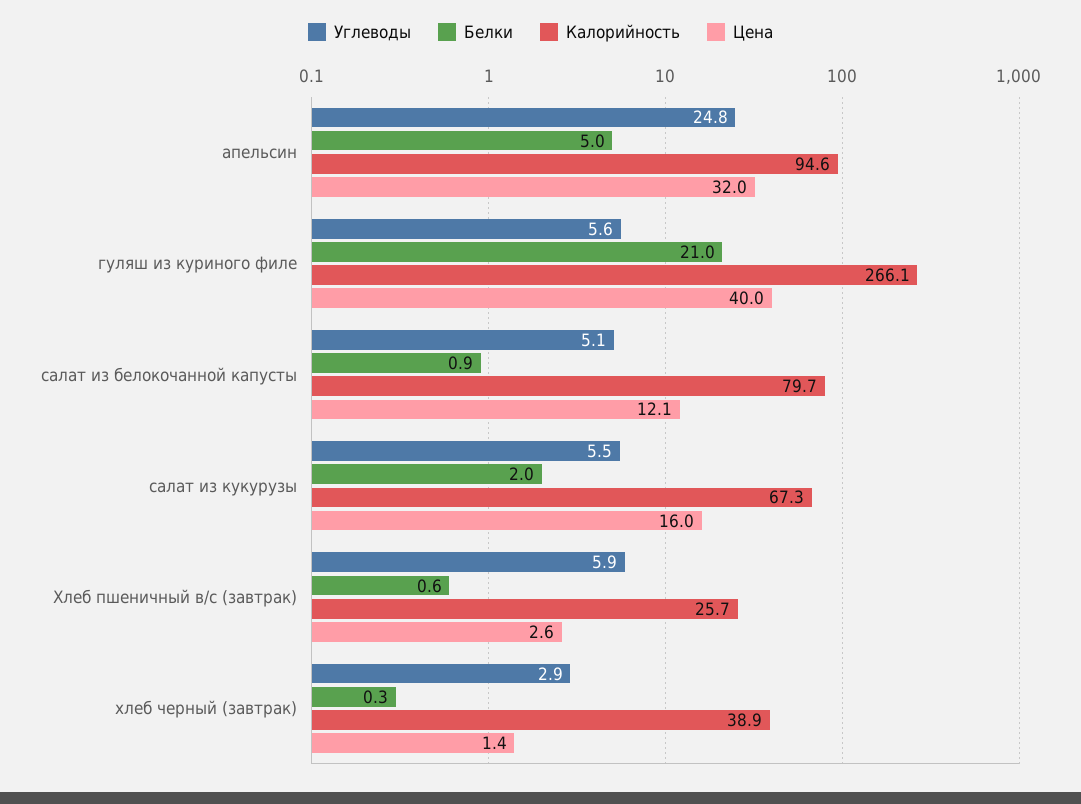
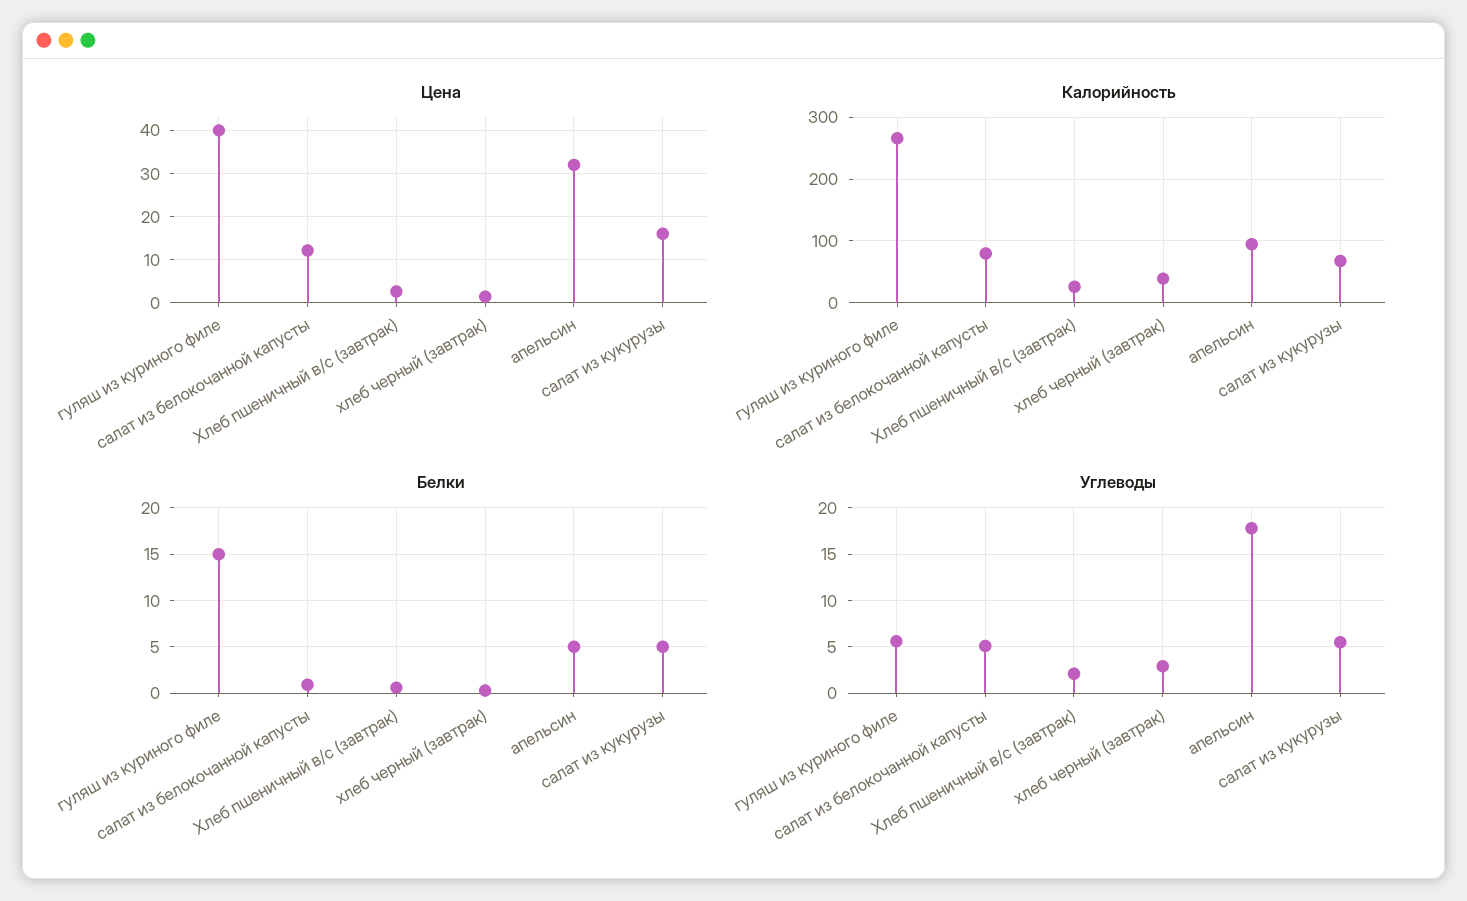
  {
    "Углеводы": {
-     "апельсин": 24.8,
+     "апельсин": 18,
      "гуляш из куриного филе": 5.6,
      "салат из белокочанной капусты": 5.1,
      "салат из кукурузы": 5.5,
-     "Хлеб пшеничный в/с (завтрак)": 5.9,
+     "Хлеб пшеничный в/с (завтрак)": 2,
      "хлеб черный (завтрак)": 2.9
    },
    "Белки": {
      "апельсин": 5,
-     "гуляш из куриного филе": 21,
+     "гуляш из куриного филе": 15,
      "салат из белокочанной капусты": 0.9,
-     "салат из кукурузы": 2,
+     "салат из кукурузы": 5,
      "Хлеб пшеничный в/с (завтрак)": 0.6,
      "хлеб черный (завтрак)": 0.3
    },
    "Калорийность": {
      "апельсин": 94.6,
      "гуляш из куриного филе": 266.1,
      "салат из белокочанной капусты": 79.7,
      "салат из кукурузы": 67.3,
      "Хлеб пшеничный в/с (завтрак)": 25.7,
      "хлеб черный (завтрак)": 38.9
    },
    "Цена": {
      "апельсин": 32,
      "гуляш из куриного филе": 40,
      "салат из белокочанной капусты": 12.1,
      "салат из кукурузы": 16,
      "Хлеб пшеничный в/с (завтрак)": 2.6,
      "хлеб черный (завтрак)": 1.4
    }
  }

